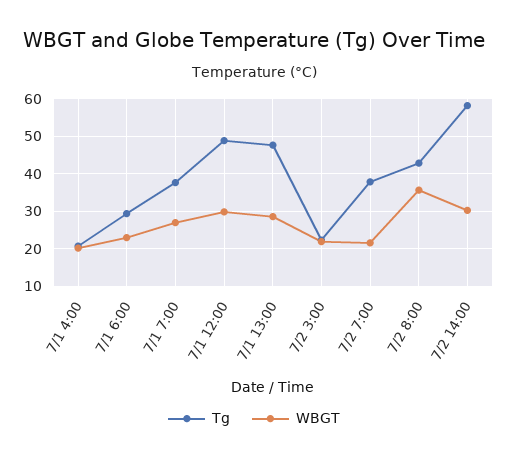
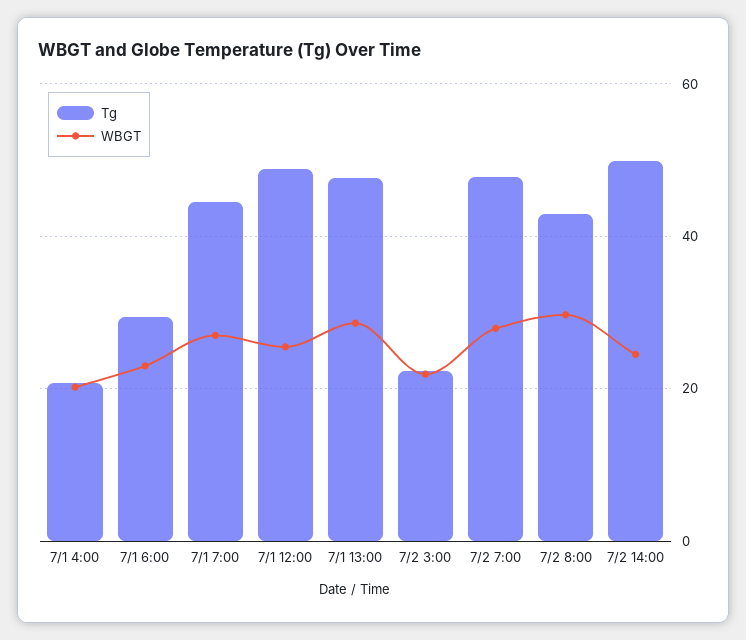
  {
    "Tg": {
      "7/1 4:00": 20,
      "7/1 6:00": 30,
-     "7/1 7:00": 38,
+     "7/1 7:00": 44,
      "7/1 12:00": 48,
      "7/1 13:00": 48,
      "7/2 3:00": 22,
-     "7/2 7:00": 38,
+     "7/2 7:00": 48,
      "7/2 8:00": 42,
-     "7/2 14:00": 58
+     "7/2 14:00": 50
    },
    "WBGT": {
      "7/1 4:00": 20,
      "7/1 6:00": 24,
      "7/1 7:00": 28,
-     "7/1 12:00": 30,
+     "7/1 12:00": 26,
      "7/1 13:00": 28,
      "7/2 3:00": 22,
-     "7/2 7:00": 22,
+     "7/2 7:00": 28,
-     "7/2 8:00": 36,
+     "7/2 8:00": 30,
-     "7/2 14:00": 30
+     "7/2 14:00": 24
    }
  }

